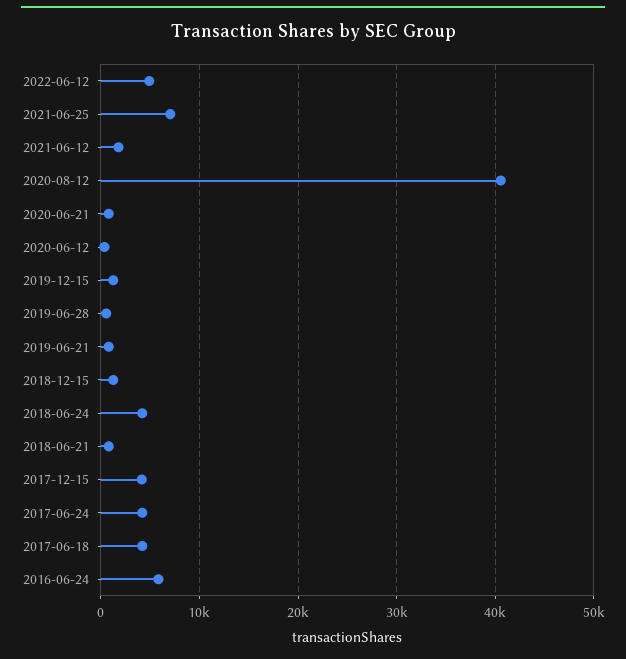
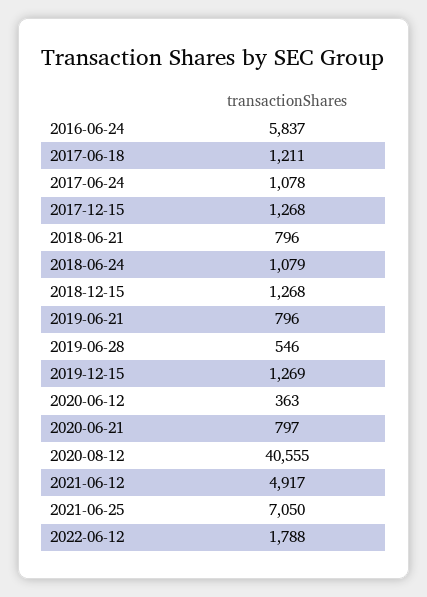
  {
-   "2022-06-12": 5000,
+   "2022-06-12": 1788,
    "2021-06-25": 7050,
-   "2021-06-12": 2000,
+   "2021-06-12": 4917,
    "2020-08-12": 40555,
    "2020-06-21": 797,
    "2020-06-12": 363,
    "2019-12-15": 1269,
    "2019-06-28": 546,
    "2019-06-21": 796,
    "2018-12-15": 1268,
-   "2018-06-24": 4000,
+   "2018-06-24": 1079,
    "2018-06-21": 796,
-   "2017-12-15": 4000,
+   "2017-12-15": 1268,
-   "2017-06-24": 4000,
+   "2017-06-24": 1078,
-   "2017-06-18": 4000,
+   "2017-06-18": 1211,
    "2016-06-24": 5837
  }

